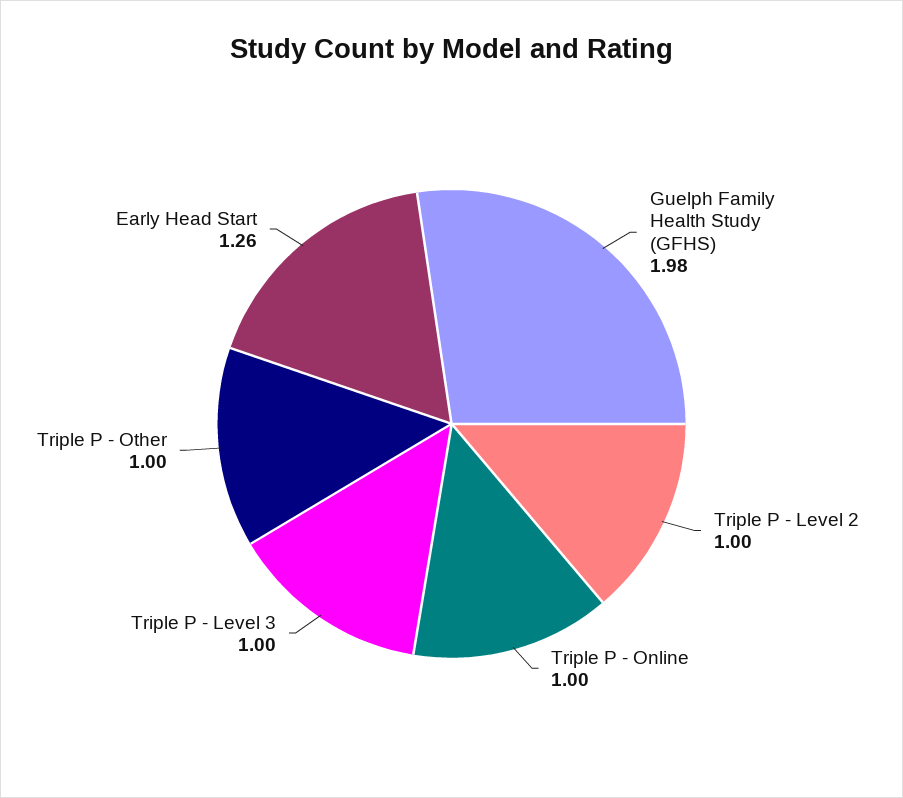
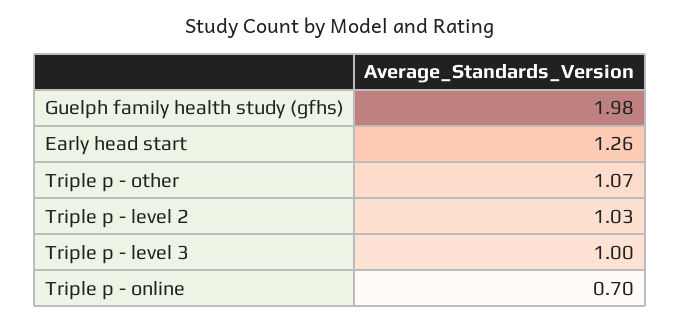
  {
    "Guelph Family Health Study (GFHS)": 1.98,
-   "Triple P - Level 2": 1,
+   "Triple P - Level 2": 1.03,
-   "Triple P - Online": 1,
+   "Triple P - Online": 0.7,
    "Triple P - Level 3": 1,
-   "Triple P - Other": 1,
+   "Triple P - Other": 1.07,
    "Early Head Start": 1.26
  }

